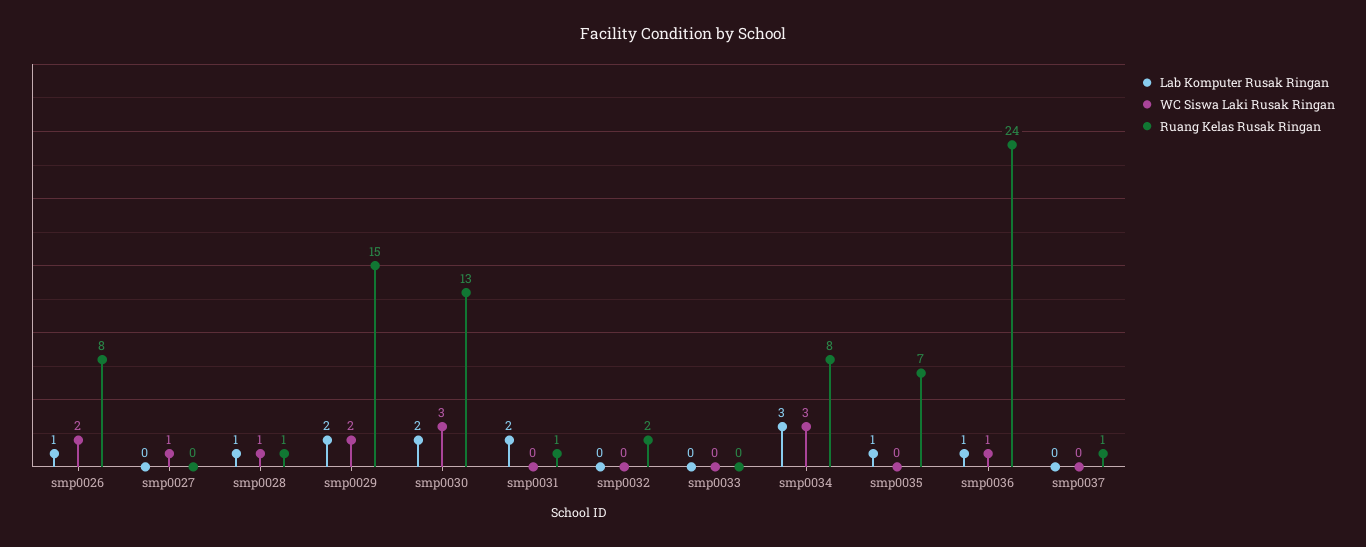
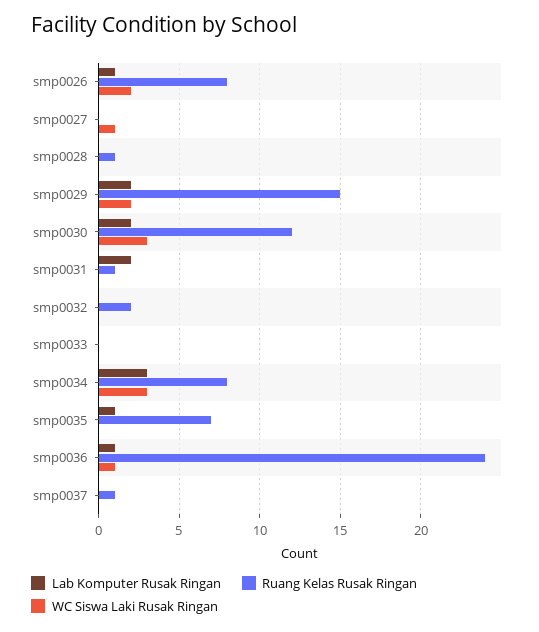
  {
    "Lab Komputer Rusak Ringan": {
      "smp0026": 1,
      "smp0027": 0,
-     "smp0028": 1,
+     "smp0028": 0,
      "smp0029": 2,
      "smp0030": 2,
      "smp0031": 2,
      "smp0032": 0,
      "smp0033": 0,
      "smp0034": 3,
      "smp0035": 1,
      "smp0036": 1,
      "smp0037": 0
    },
    "WC Siswa Laki Rusak Ringan": {
      "smp0026": 2,
      "smp0027": 1,
-     "smp0028": 1,
+     "smp0028": 0,
      "smp0029": 2,
      "smp0030": 3,
      "smp0031": 0,
      "smp0032": 0,
      "smp0033": 0,
      "smp0034": 3,
      "smp0035": 0,
      "smp0036": 1,
      "smp0037": 0
    },
    "Ruang Kelas Rusak Ringan": {
      "smp0026": 8,
      "smp0027": 0,
      "smp0028": 1,
      "smp0029": 15,
-     "smp0030": 13,
+     "smp0030": 12,
      "smp0031": 1,
      "smp0032": 2,
      "smp0033": 0,
      "smp0034": 8,
      "smp0035": 7,
      "smp0036": 24,
      "smp0037": 1
    }
  }

